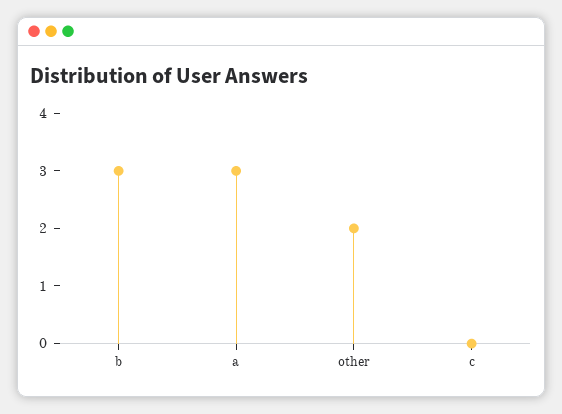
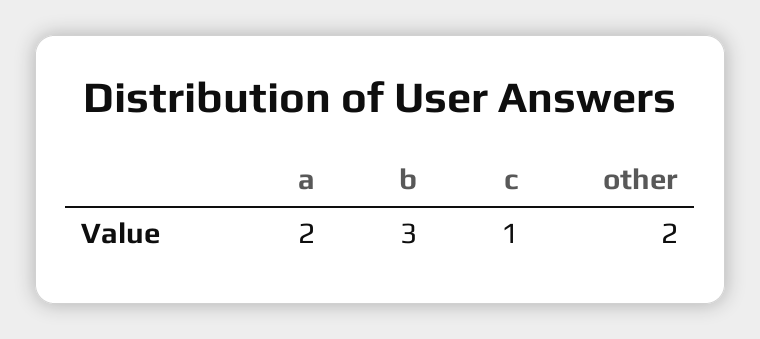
  {
    "b": 3,
-   "a": 3,
+   "a": 2,
    "other": 2,
-   "c": 0
+   "c": 1
  }

